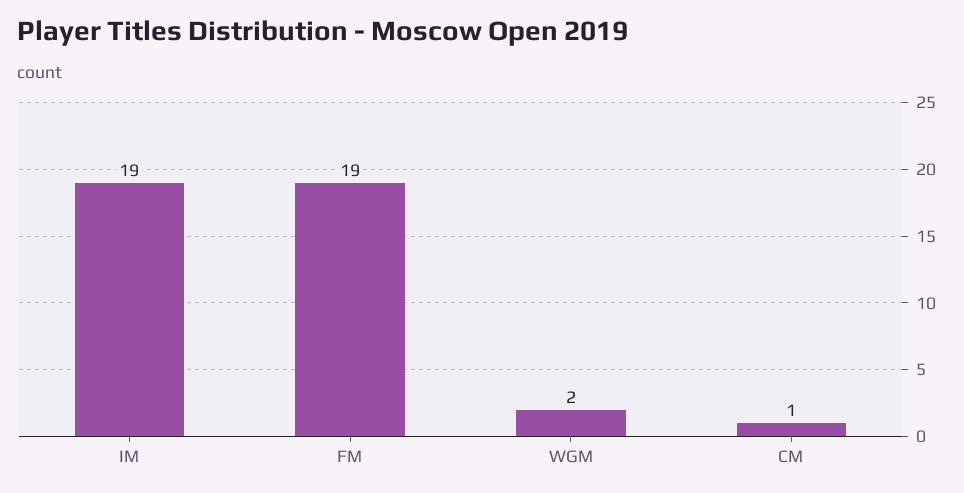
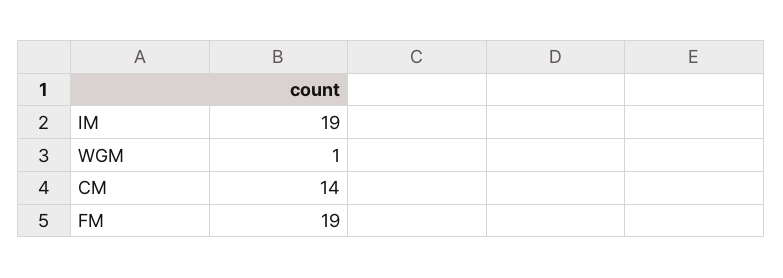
  {
    "IM": 19,
    "FM": 19,
-   "WGM": 2,
+   "WGM": 1,
-   "CM": 1
+   "CM": 14
  }

